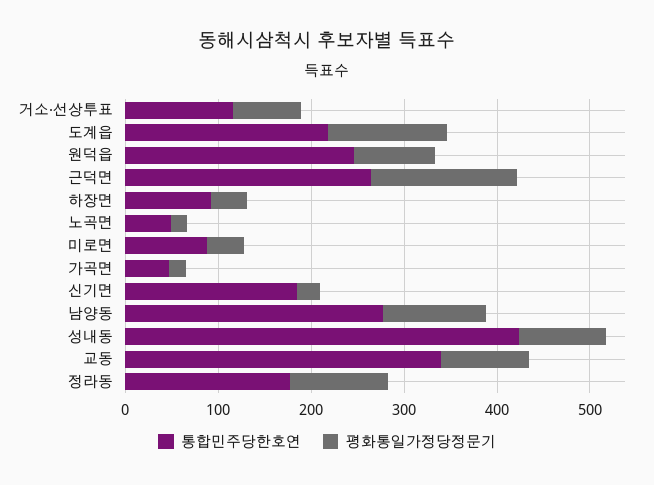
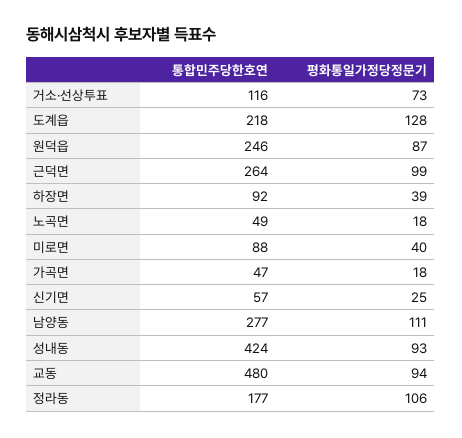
  {
    "통합민주당한호연": {
      "거소·선상투표": 116,
      "도계읍": 218,
      "원덕읍": 246,
      "근덕면": 264,
      "하장면": 92,
      "노곡면": 49,
      "미로면": 88,
      "가곡면": 47,
-     "신기면": 180,
+     "신기면": 57,
      "남양동": 277,
      "성내동": 424,
-     "교동": 340,
+     "교동": 480,
      "정라동": 177
    },
    "평화통일가정당정문기": {
      "거소·선상투표": 73,
      "도계읍": 128,
      "원덕읍": 87,
-     "근덕면": 160,
+     "근덕면": 99,
      "하장면": 39,
      "노곡면": 18,
      "미로면": 40,
      "가곡면": 18,
      "신기면": 25,
      "남양동": 111,
      "성내동": 93,
      "교동": 94,
      "정라동": 106
    }
  }

